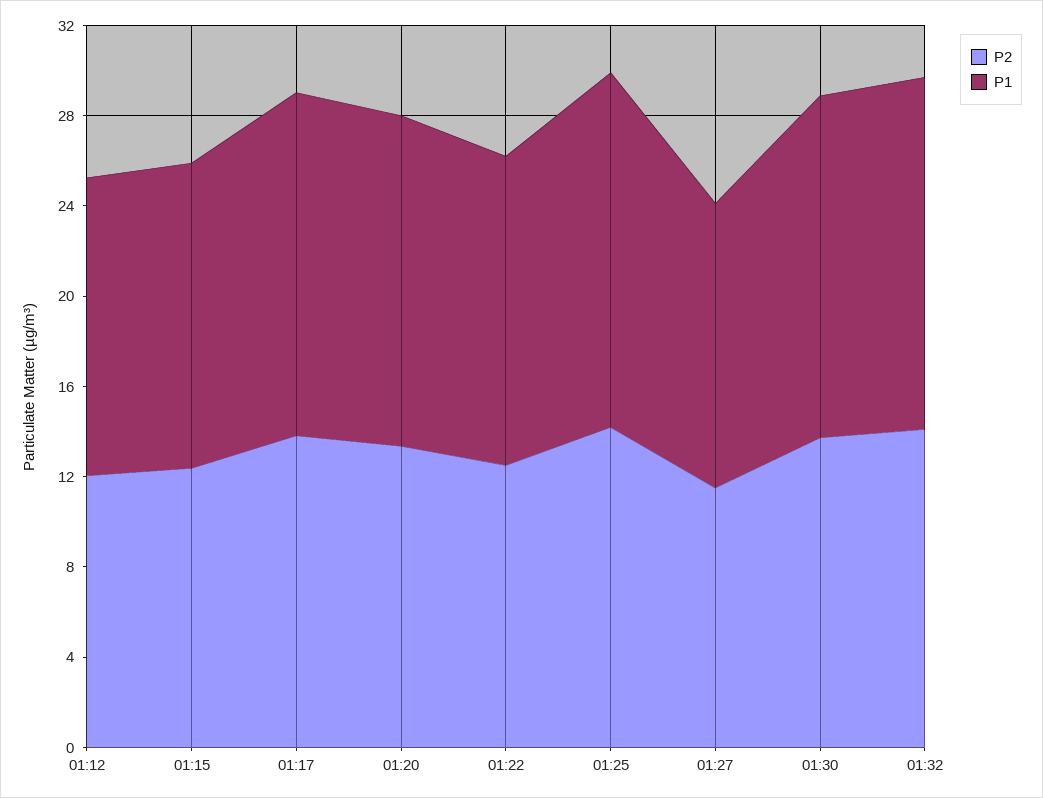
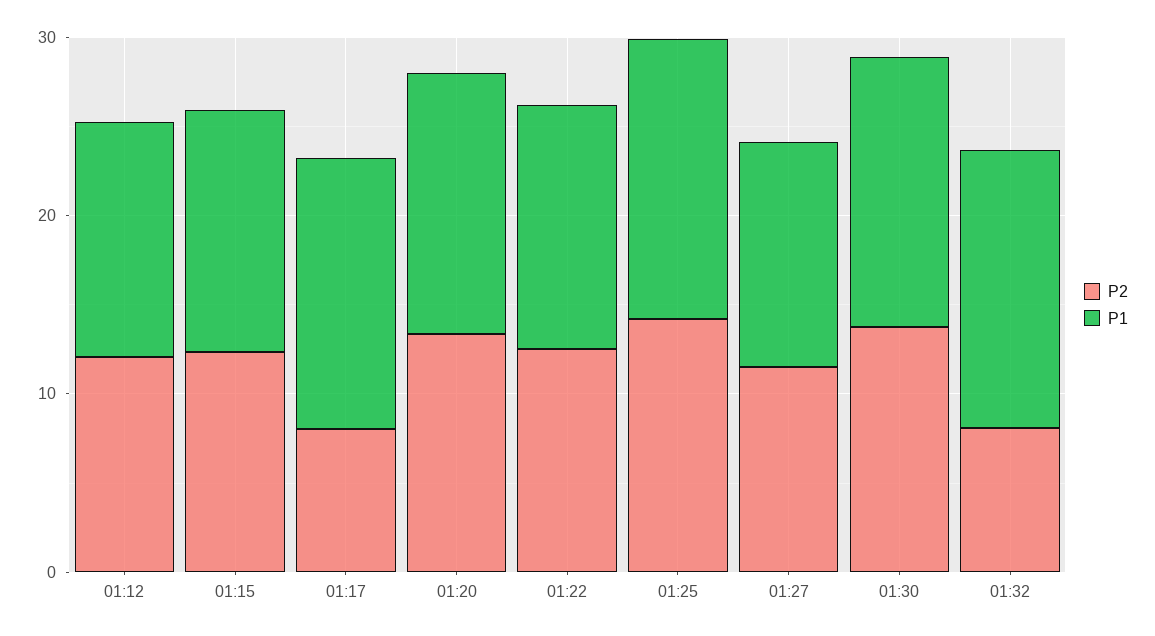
  {
    "P2": {
      "01:12": 12,
      "01:15": 12,
-     "01:17": 14,
+     "01:17": 8,
      "01:20": 13,
      "01:22": 13,
      "01:25": 14,
      "01:27": 12,
      "01:30": 14,
-     "01:32": 14
+     "01:32": 8
    },
    "P1": {
      "01:12": 13,
      "01:15": 14,
      "01:17": 15,
      "01:20": 15,
      "01:22": 14,
      "01:25": 16,
      "01:27": 13,
      "01:30": 15,
      "01:32": 16
    }
  }

